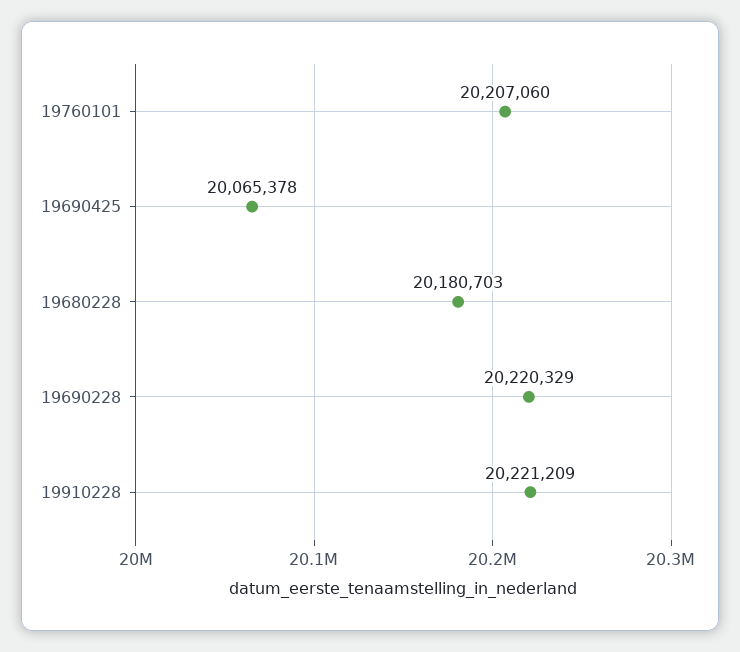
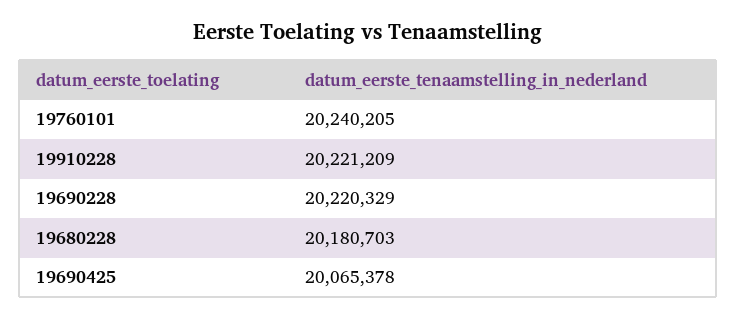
  {
-   "19760101": 20207060,
+   "19760101": 20240205,
    "19690425": 20065378,
    "19680228": 20180703,
    "19690228": 20220329,
    "19910228": 20221209
  }

